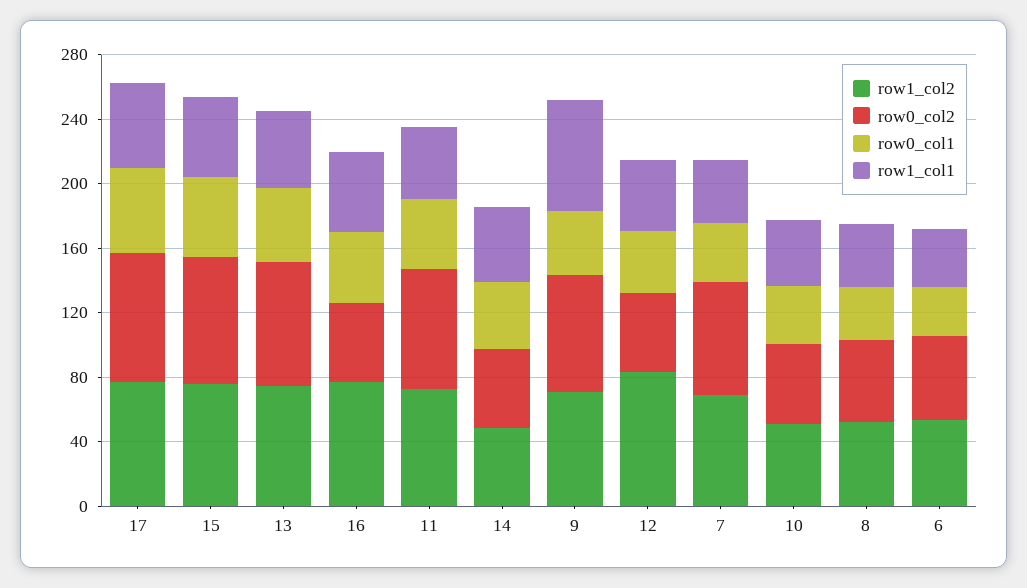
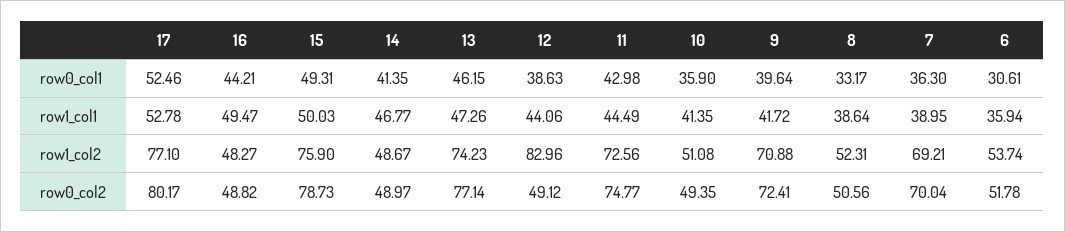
  {
    "row1_col2": {
      "17": 77.1,
      "15": 75.9,
      "13": 74.23,
-     "16": 80,
+     "16": 48.27,
      "11": 72.56,
      "14": 48.67,
      "9": 70.88,
      "12": 82.96,
      "7": 69.21,
      "10": 51.08,
      "8": 52.31,
      "6": 53.74
    },
    "row0_col2": {
      "17": 80.17,
      "15": 78.73,
      "13": 77.14,
      "16": 48.82,
      "11": 74.77,
      "14": 48.97,
      "9": 72.41,
      "12": 49.12,
      "7": 70.04,
      "10": 49.35,
      "8": 50.56,
      "6": 51.78
    },
    "row0_col1": {
      "17": 52.46,
      "15": 49.31,
      "13": 46.15,
      "16": 44.21,
      "11": 42.98,
      "14": 41.35,
      "9": 39.64,
      "12": 38.63,
      "7": 36.3,
      "10": 35.9,
      "8": 33.17,
      "6": 30.61
    },
    "row1_col1": {
      "17": 52.78,
      "15": 50.03,
      "13": 47.26,
      "16": 49.47,
      "11": 44.49,
      "14": 46.77,
-     "9": 70,
+     "9": 41.72,
      "12": 44.06,
      "7": 38.95,
      "10": 41.35,
      "8": 38.64,
      "6": 35.94
    }
  }

